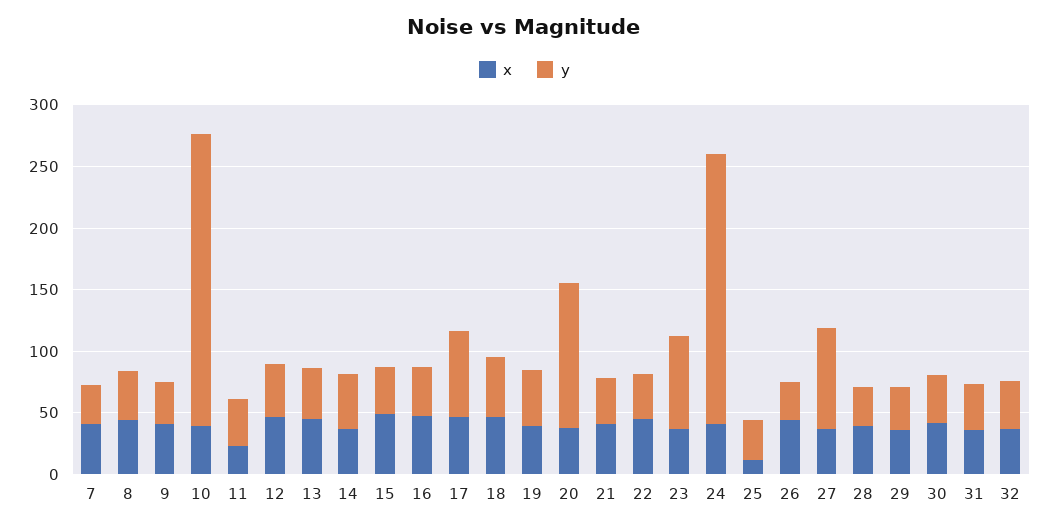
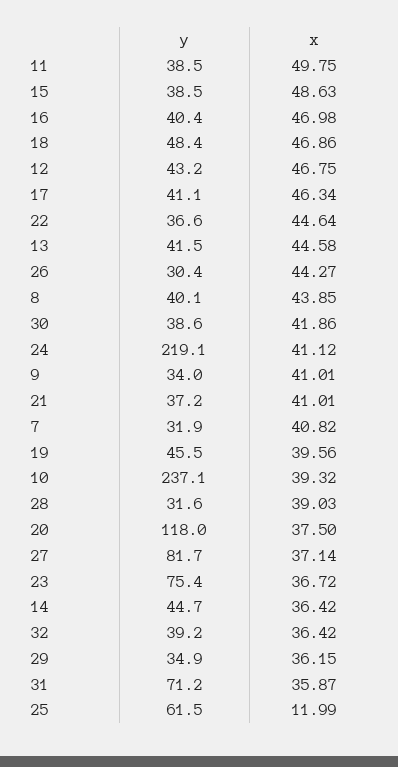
  {
    "x": {
      "7": 40.82,
      "8": 43.85,
      "9": 41.01,
      "10": 39.32,
-     "11": 20,
+     "11": 49.75,
      "12": 46.75,
      "13": 44.58,
      "14": 36.42,
      "15": 48.63,
      "16": 46.98,
      "17": 46.34,
      "18": 46.86,
      "19": 39.56,
      "20": 37.5,
      "21": 41.01,
      "22": 44.64,
      "23": 36.72,
      "24": 41.12,
      "25": 11.99,
      "26": 44.27,
      "27": 37.14,
      "28": 39.03,
      "29": 36.15,
      "30": 41.86,
      "31": 35.87,
      "32": 36.42
    },
    "y": {
      "7": 31.9,
      "8": 40.1,
      "9": 34,
      "10": 237.1,
      "11": 38.5,
      "12": 43.2,
      "13": 41.5,
      "14": 44.7,
      "15": 38.5,
      "16": 40.4,
-     "17": 70,
+     "17": 41.1,
      "18": 48.4,
      "19": 45.5,
      "20": 118,
      "21": 37.2,
      "22": 36.6,
      "23": 75.4,
      "24": 219.1,
-     "25": 30,
+     "25": 61.5,
      "26": 30.4,
      "27": 81.7,
      "28": 31.6,
      "29": 34.9,
      "30": 38.6,
-     "31": 40,
+     "31": 71.2,
      "32": 39.2
    }
  }

